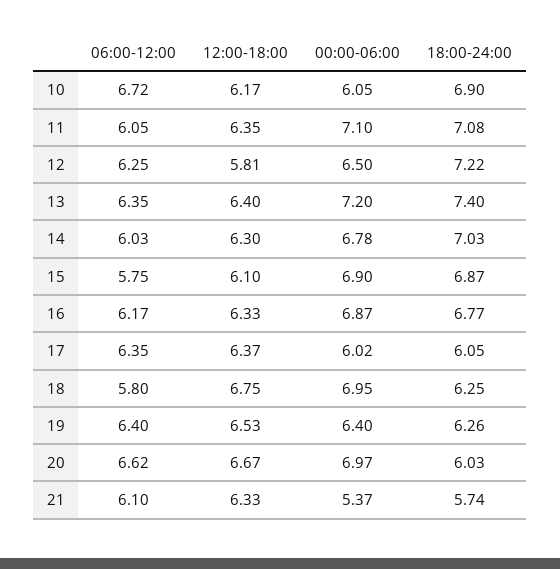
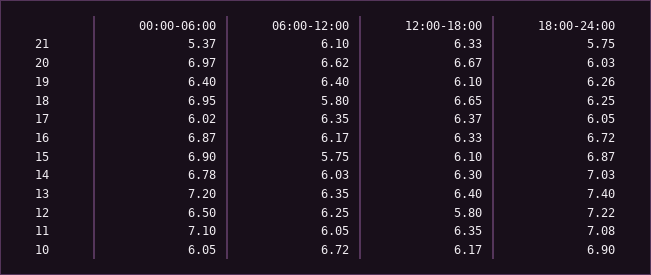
  {
    "06:00-12:00": {
      "10": 6.72,
      "11": 6.05,
      "12": 6.25,
      "13": 6.35,
      "14": 6.03,
      "15": 5.75,
      "16": 6.17,
      "17": 6.35,
      "18": 5.8,
      "19": 6.4,
      "20": 6.62,
      "21": 6.1
    },
    "12:00-18:00": {
      "10": 6.17,
      "11": 6.35,
-     "12": 5.81,
+     "12": 5.8,
      "13": 6.4,
      "14": 6.3,
      "15": 6.1,
      "16": 6.33,
      "17": 6.37,
-     "18": 6.75,
+     "18": 6.65,
-     "19": 6.53,
+     "19": 6.1,
      "20": 6.67,
      "21": 6.33
    },
    "00:00-06:00": {
      "10": 6.05,
      "11": 7.1,
      "12": 6.5,
      "13": 7.2,
      "14": 6.78,
      "15": 6.9,
      "16": 6.87,
      "17": 6.02,
      "18": 6.95,
      "19": 6.4,
      "20": 6.97,
      "21": 5.37
    },
    "18:00-24:00": {
      "10": 6.9,
      "11": 7.08,
      "12": 7.22,
      "13": 7.4,
      "14": 7.03,
      "15": 6.87,
-     "16": 6.77,
+     "16": 6.72,
      "17": 6.05,
      "18": 6.25,
      "19": 6.26,
      "20": 6.03,
-     "21": 5.74
+     "21": 5.75
    }
  }

